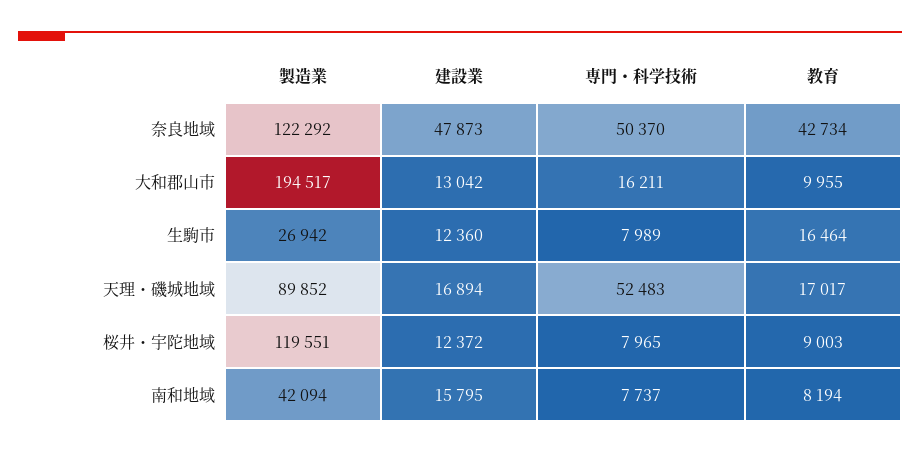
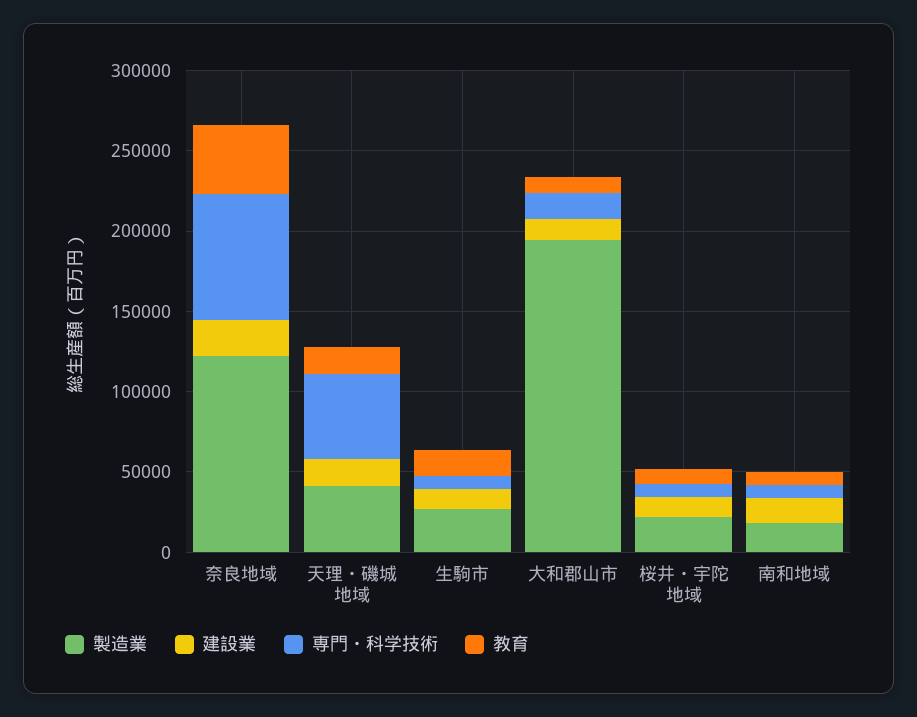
  {
    "製造業": {
      "奈良地域": 122292,
      "大和郡山市": 194517,
      "生駒市": 26942,
-     "天理・磯城地域": 89852,
+     "天理・磯城地域": 40000,
-     "桜井・宇陀地域": 119551,
+     "桜井・宇陀地域": 20000,
-     "南和地域": 42094
+     "南和地域": 20000
    },
    "建設業": {
-     "奈良地域": 47873,
+     "奈良地域": 20000,
      "大和郡山市": 13042,
      "生駒市": 12360,
      "天理・磯城地域": 16894,
      "桜井・宇陀地域": 12372,
      "南和地域": 15795
    },
    "専門・科学技術": {
-     "奈良地域": 50370,
+     "奈良地域": 80000,
      "大和郡山市": 16211,
      "生駒市": 7989,
      "天理・磯城地域": 52483,
      "桜井・宇陀地域": 7965,
      "南和地域": 7737
    },
    "教育": {
      "奈良地域": 42734,
      "大和郡山市": 9955,
      "生駒市": 16464,
      "天理・磯城地域": 17017,
      "桜井・宇陀地域": 9003,
      "南和地域": 8194
    }
  }

